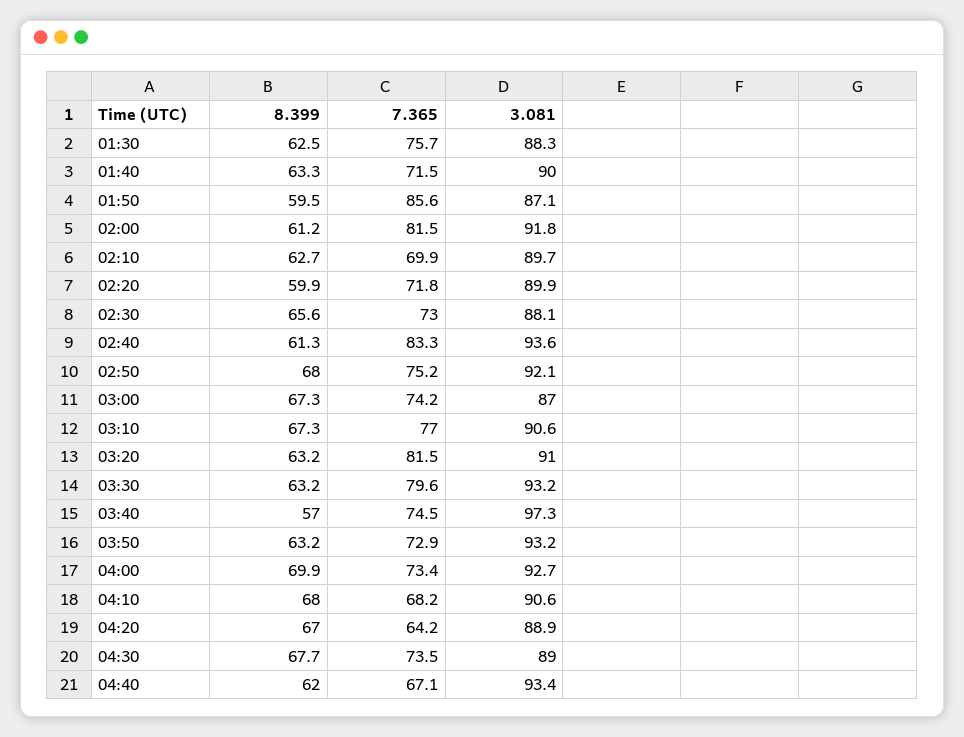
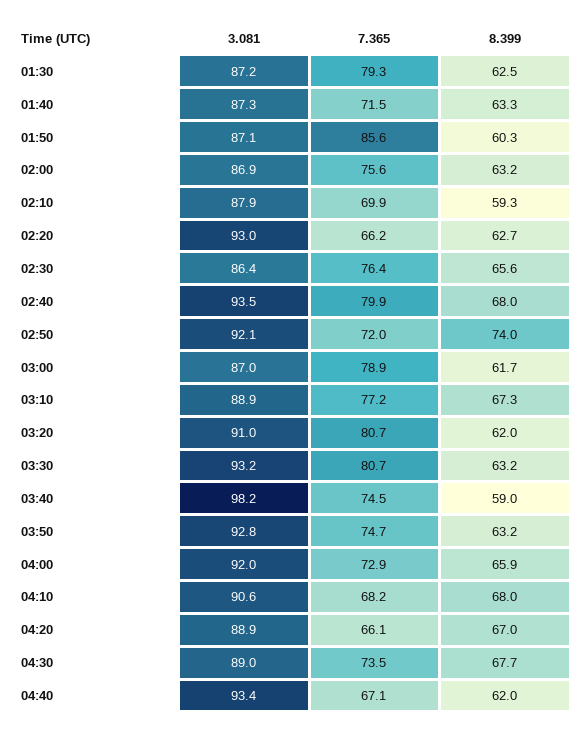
  {
    "8.399": {
      "01:30": 62.5,
      "01:40": 63.3,
-     "01:50": 59.5,
+     "01:50": 60.3,
-     "02:00": 61.2,
+     "02:00": 63.2,
-     "02:10": 62.7,
+     "02:10": 59.3,
-     "02:20": 59.9,
+     "02:20": 62.7,
      "02:30": 65.6,
-     "02:40": 61.3,
+     "02:40": 68,
-     "02:50": 68,
+     "02:50": 74,
-     "03:00": 67.3,
+     "03:00": 61.7,
      "03:10": 67.3,
-     "03:20": 63.2,
+     "03:20": 62,
      "03:30": 63.2,
-     "03:40": 57,
+     "03:40": 59,
      "03:50": 63.2,
-     "04:00": 69.9,
+     "04:00": 65.9,
      "04:10": 68,
      "04:20": 67,
      "04:30": 67.7,
      "04:40": 62
    },
    "7.365": {
-     "01:30": 75.7,
+     "01:30": 79.3,
      "01:40": 71.5,
      "01:50": 85.6,
-     "02:00": 81.5,
+     "02:00": 75.6,
      "02:10": 69.9,
-     "02:20": 71.8,
+     "02:20": 66.2,
-     "02:30": 73,
+     "02:30": 76.4,
-     "02:40": 83.3,
+     "02:40": 79.9,
-     "02:50": 75.2,
+     "02:50": 72,
-     "03:00": 74.2,
+     "03:00": 78.9,
-     "03:10": 77,
+     "03:10": 77.2,
-     "03:20": 81.5,
+     "03:20": 80.7,
-     "03:30": 79.6,
+     "03:30": 80.7,
      "03:40": 74.5,
-     "03:50": 72.9,
+     "03:50": 74.7,
-     "04:00": 73.4,
+     "04:00": 72.9,
      "04:10": 68.2,
-     "04:20": 64.2,
+     "04:20": 66.1,
      "04:30": 73.5,
      "04:40": 67.1
    },
    "3.081": {
-     "01:30": 88.3,
+     "01:30": 87.2,
-     "01:40": 90,
+     "01:40": 87.3,
      "01:50": 87.1,
-     "02:00": 91.8,
+     "02:00": 86.9,
-     "02:10": 89.7,
+     "02:10": 87.9,
-     "02:20": 89.9,
+     "02:20": 93,
-     "02:30": 88.1,
+     "02:30": 86.4,
-     "02:40": 93.6,
+     "02:40": 93.5,
      "02:50": 92.1,
      "03:00": 87,
-     "03:10": 90.6,
+     "03:10": 88.9,
      "03:20": 91,
      "03:30": 93.2,
-     "03:40": 97.3,
+     "03:40": 98.2,
-     "03:50": 93.2,
+     "03:50": 92.8,
-     "04:00": 92.7,
+     "04:00": 92,
      "04:10": 90.6,
      "04:20": 88.9,
      "04:30": 89,
      "04:40": 93.4
    }
  }

